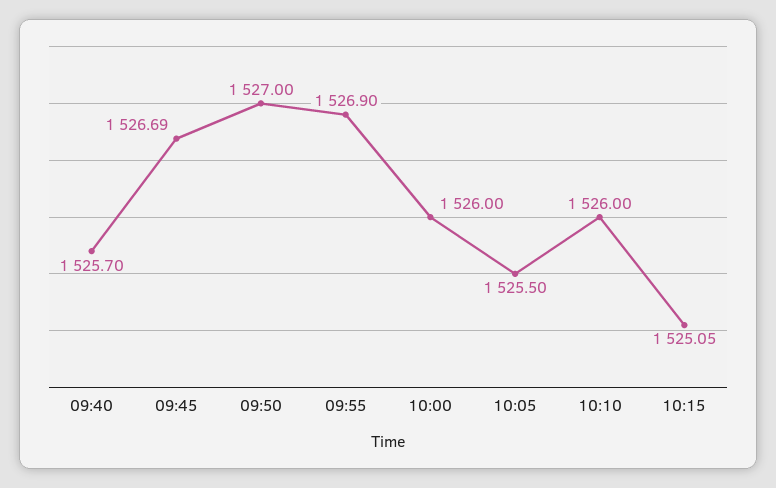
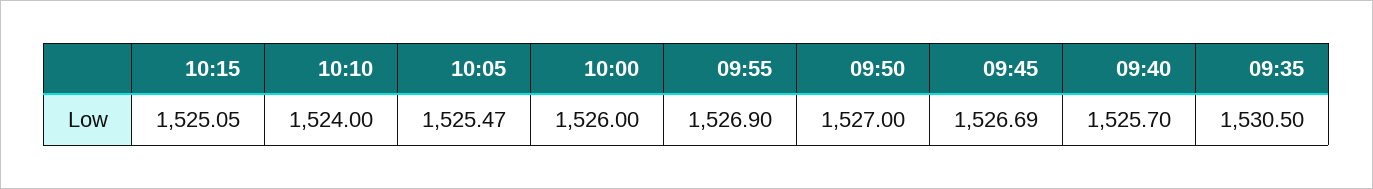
  {
    "09:40": 1525.7,
    "09:45": 1526.69,
    "09:50": 1527,
    "09:55": 1526.9,
    "10:00": 1526,
-   "10:05": 1525.5,
+   "10:05": 1525.47,
-   "10:10": 1526,
+   "10:10": 1524,
-   "10:15": 1525.05
+   "10:15": 1525.05,
+   "09:35": 1530.5
  }

